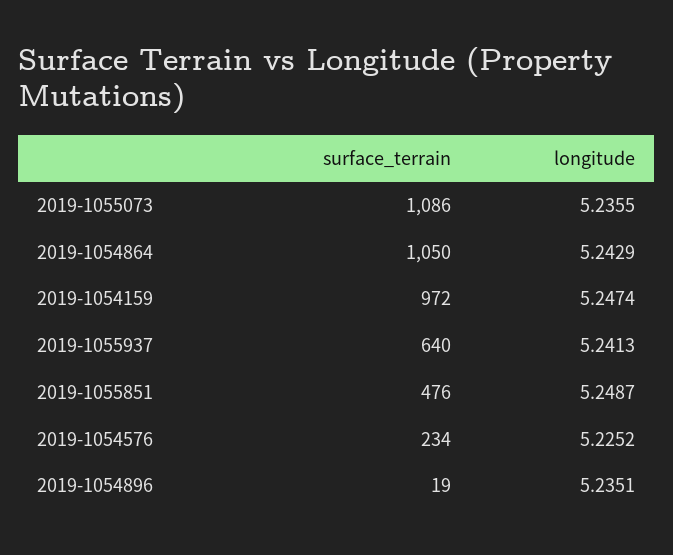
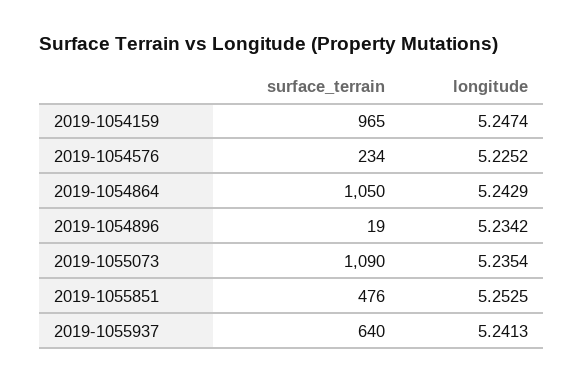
  {
    "surface_terrain": {
-     "2019-1055073": 1086,
+     "2019-1055073": 1090,
      "2019-1054864": 1050,
-     "2019-1054159": 972,
+     "2019-1054159": 965,
      "2019-1055937": 640,
      "2019-1055851": 476,
      "2019-1054576": 234,
      "2019-1054896": 19
    },
    "longitude": {
-     "2019-1055073": 5.2355,
+     "2019-1055073": 5.2354,
      "2019-1054864": 5.2429,
      "2019-1054159": 5.2474,
      "2019-1055937": 5.2413,
-     "2019-1055851": 5.2487,
+     "2019-1055851": 5.2525,
      "2019-1054576": 5.2252,
-     "2019-1054896": 5.2351
+     "2019-1054896": 5.2342
    }
  }

